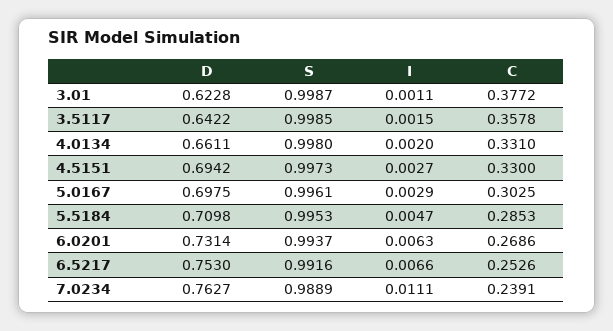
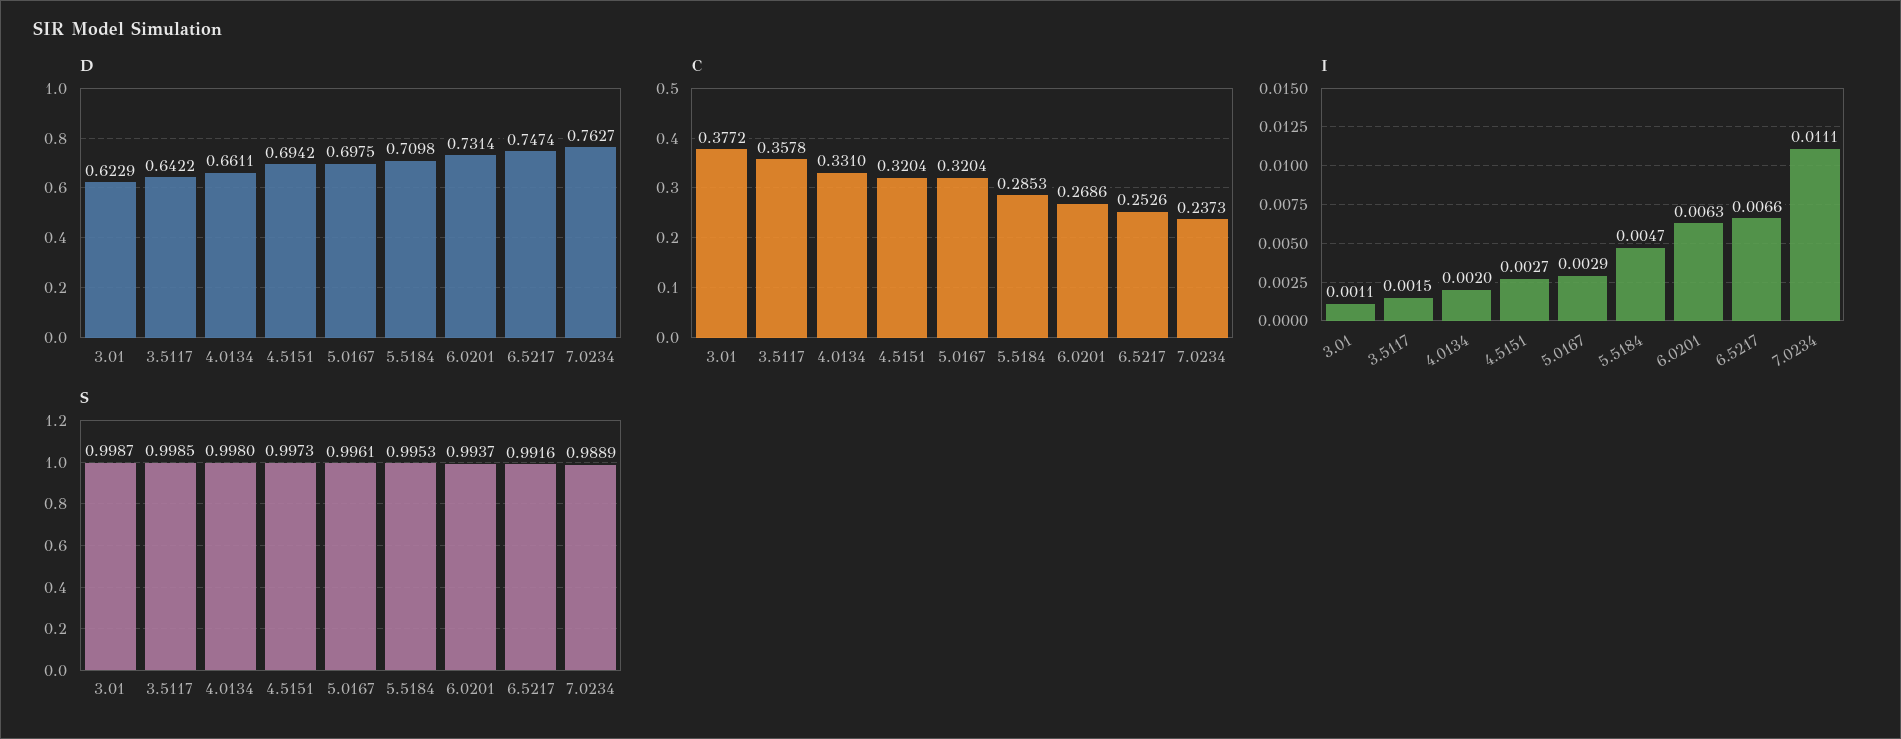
  {
    "D": {
-     "3.01": 0.6228,
+     "3.01": 0.6229,
      "3.5117": 0.6422,
      "4.0134": 0.6611,
      "4.5151": 0.6942,
      "5.0167": 0.6975,
      "5.5184": 0.7098,
      "6.0201": 0.7314,
-     "6.5217": 0.753,
+     "6.5217": 0.7474,
      "7.0234": 0.7627
    },
    "S": {
      "3.01": 0.9987,
      "3.5117": 0.9985,
      "4.0134": 0.998,
      "4.5151": 0.9973,
      "5.0167": 0.9961,
      "5.5184": 0.9953,
      "6.0201": 0.9937,
      "6.5217": 0.9916,
      "7.0234": 0.9889
    },
    "I": {
      "3.01": 0.0011,
      "3.5117": 0.0015,
      "4.0134": 0.002,
      "4.5151": 0.0027,
      "5.0167": 0.0029,
      "5.5184": 0.0047,
      "6.0201": 0.0063,
      "6.5217": 0.0066,
      "7.0234": 0.0111
    },
    "C": {
      "3.01": 0.3772,
      "3.5117": 0.3578,
      "4.0134": 0.331,
-     "4.5151": 0.33,
+     "4.5151": 0.3204,
-     "5.0167": 0.3025,
+     "5.0167": 0.3204,
      "5.5184": 0.2853,
      "6.0201": 0.2686,
      "6.5217": 0.2526,
-     "7.0234": 0.2391
+     "7.0234": 0.2373
    }
  }

